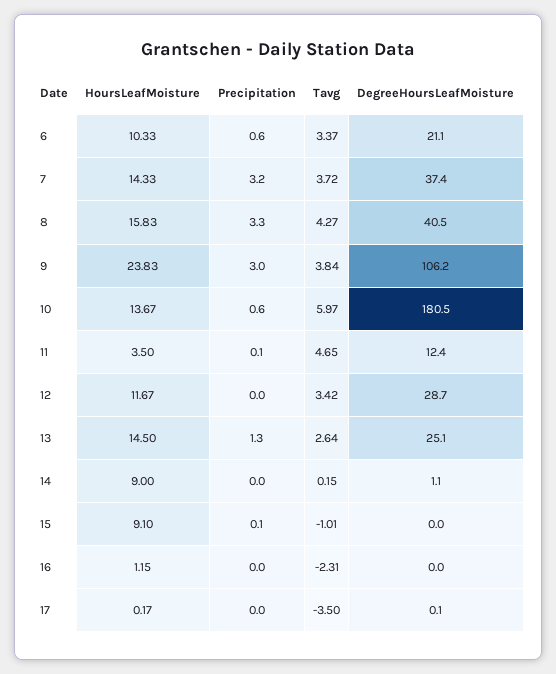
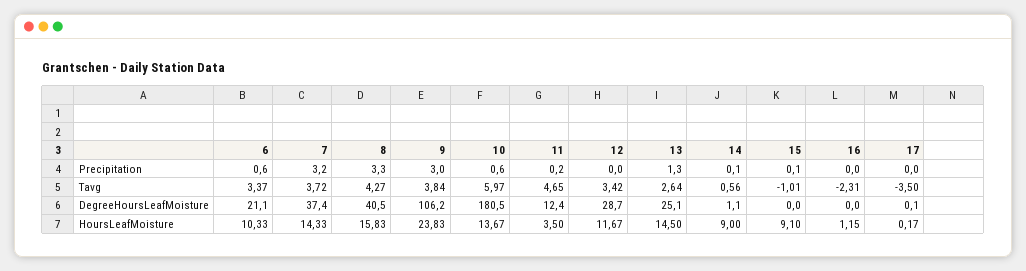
  {
    "HoursLeafMoisture": {
      "6": 10.33,
      "7": 14.33,
      "8": 15.83,
      "9": 23.83,
      "10": 13.67,
      "11": 3.5,
      "12": 11.67,
      "13": 14.5,
      "14": 9,
      "15": 9.1,
      "16": 1.15,
      "17": 0.17
    },
    "Precipitation": {
      "6": 0.6,
      "7": 3.2,
      "8": 3.3,
      "9": 3,
      "10": 0.6,
-     "11": 0.1,
+     "11": 0.2,
      "12": 0,
      "13": 1.3,
-     "14": 0,
+     "14": 0.1,
      "15": 0.1,
      "16": 0,
      "17": 0
    },
    "Tavg": {
      "6": 3.37,
      "7": 3.72,
      "8": 4.27,
      "9": 3.84,
      "10": 5.97,
      "11": 4.65,
      "12": 3.42,
      "13": 2.64,
-     "14": 0.15,
+     "14": 0.56,
      "15": -1.01,
      "16": -2.31,
      "17": -3.5
    },
    "DegreeHoursLeafMoisture": {
      "6": 21.1,
      "7": 37.4,
      "8": 40.5,
      "9": 106.2,
      "10": 180.5,
      "11": 12.4,
      "12": 28.7,
      "13": 25.1,
      "14": 1.1,
      "15": 0,
      "16": 0,
      "17": 0.1
    }
  }

